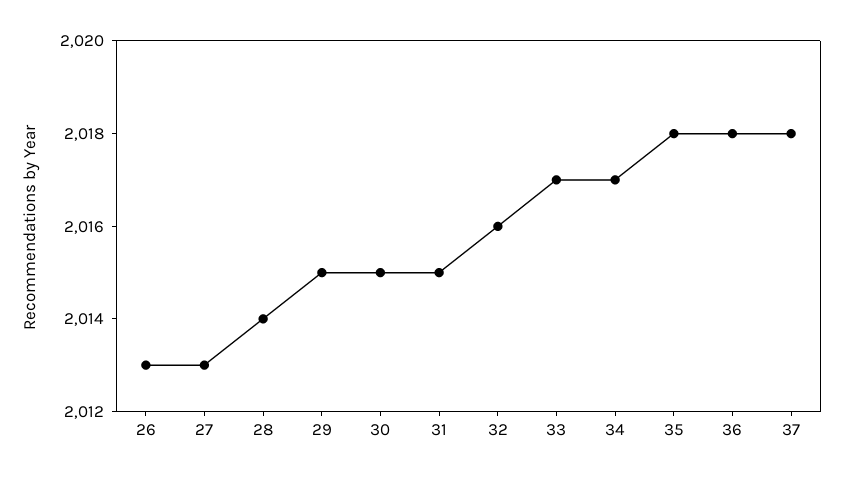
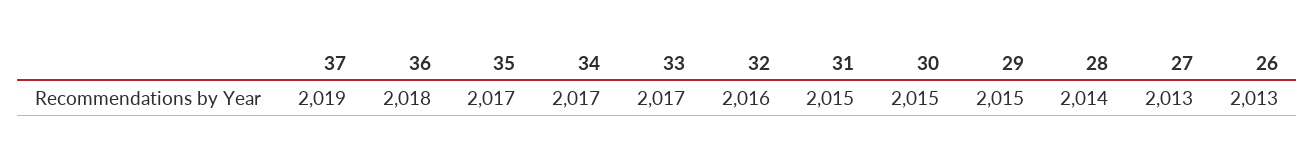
  {
    "26": 2013,
    "27": 2013,
    "28": 2014,
    "29": 2015,
    "30": 2015,
    "31": 2015,
    "32": 2016,
    "33": 2017,
    "34": 2017,
-   "35": 2018,
+   "35": 2017,
    "36": 2018,
-   "37": 2018
+   "37": 2019
  }

